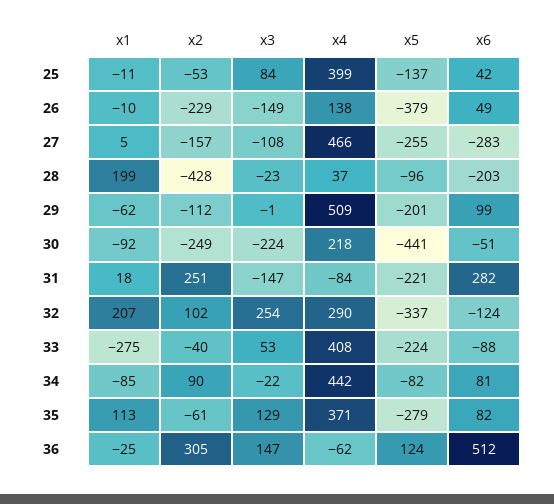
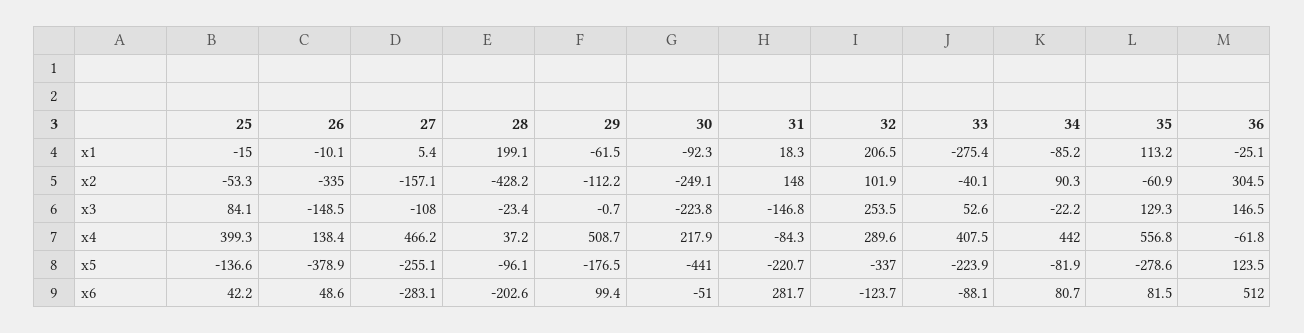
  {
    "x1": {
-     "25": -11,
+     "25": -15,
      "26": -10.1,
      "27": 5.4,
      "28": 199.1,
      "29": -61.5,
      "30": -92.3,
      "31": 18.3,
      "32": 206.5,
      "33": -275.4,
      "34": -85.2,
      "35": 113.2,
      "36": -25.1
    },
    "x2": {
      "25": -53.3,
-     "26": -229,
+     "26": -335,
      "27": -157.1,
      "28": -428.2,
      "29": -112.2,
      "30": -249.1,
-     "31": 251,
+     "31": 148,
      "32": 101.9,
      "33": -40.1,
      "34": 90.3,
      "35": -60.9,
      "36": 304.5
    },
    "x3": {
      "25": 84.1,
      "26": -148.5,
      "27": -108,
      "28": -23.4,
      "29": -0.7,
      "30": -223.8,
      "31": -146.8,
      "32": 253.5,
      "33": 52.6,
      "34": -22.2,
      "35": 129.3,
      "36": 146.5
    },
    "x4": {
      "25": 399.3,
      "26": 138.4,
      "27": 466.2,
      "28": 37.2,
      "29": 508.7,
      "30": 217.9,
      "31": -84.3,
      "32": 289.6,
      "33": 407.5,
      "34": 442,
-     "35": 371,
+     "35": 556.8,
      "36": -61.8
    },
    "x5": {
      "25": -136.6,
      "26": -378.9,
      "27": -255.1,
      "28": -96.1,
-     "29": -201,
+     "29": -176.5,
      "30": -441,
      "31": -220.7,
      "32": -337,
      "33": -223.9,
      "34": -81.9,
      "35": -278.6,
      "36": 123.5
    },
    "x6": {
      "25": 42.2,
      "26": 48.6,
      "27": -283.1,
      "28": -202.6,
      "29": 99.4,
      "30": -51,
      "31": 281.7,
      "32": -123.7,
      "33": -88.1,
      "34": 80.7,
      "35": 81.5,
      "36": 512
    }
  }

